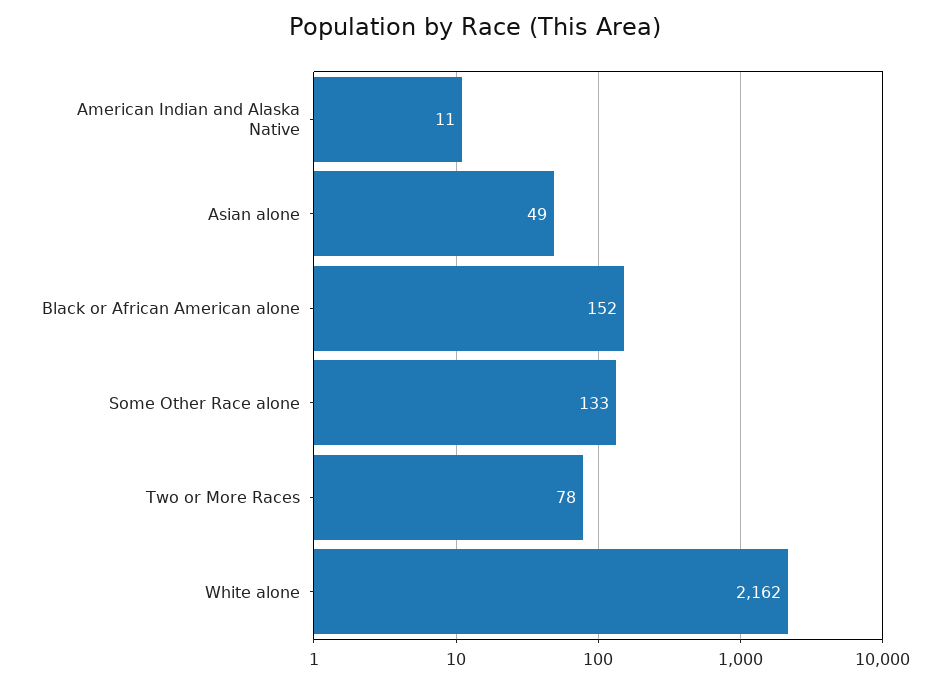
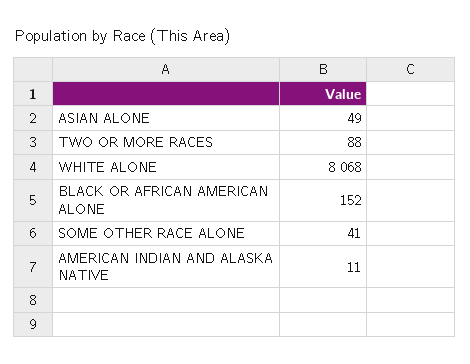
  {
    "American Indian and Alaska Native": 11,
    "Asian alone": 49,
    "Black or African American alone": 152,
-   "Some Other Race alone": 133,
+   "Some Other Race alone": 41,
-   "Two or More Races": 78,
+   "Two or More Races": 88,
-   "White alone": 2162
+   "White alone": 8068
  }

